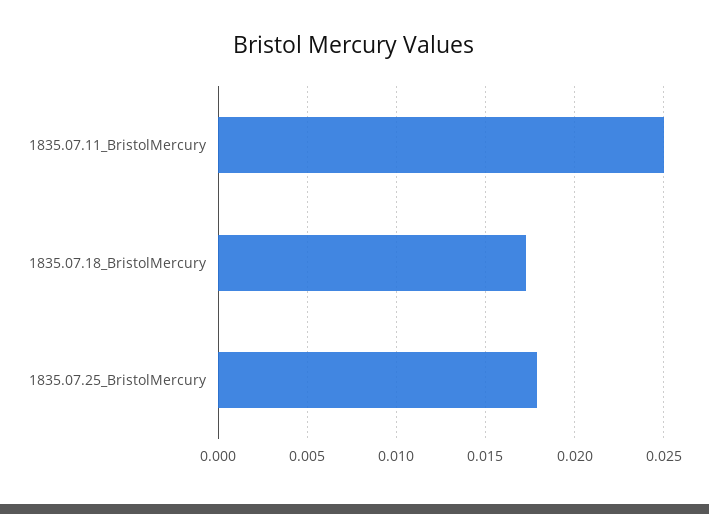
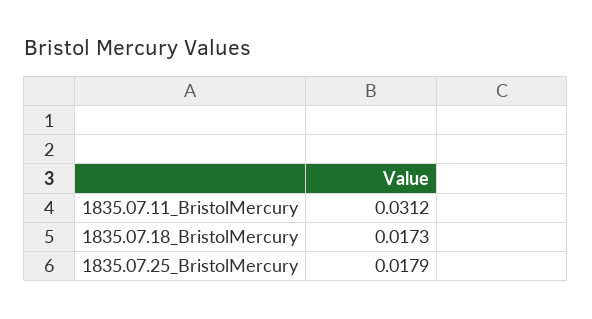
  {
-   "1835.07.11_BristolMercury": 0.025,
+   "1835.07.11_BristolMercury": 0.0312,
    "1835.07.18_BristolMercury": 0.0173,
    "1835.07.25_BristolMercury": 0.0179
  }

